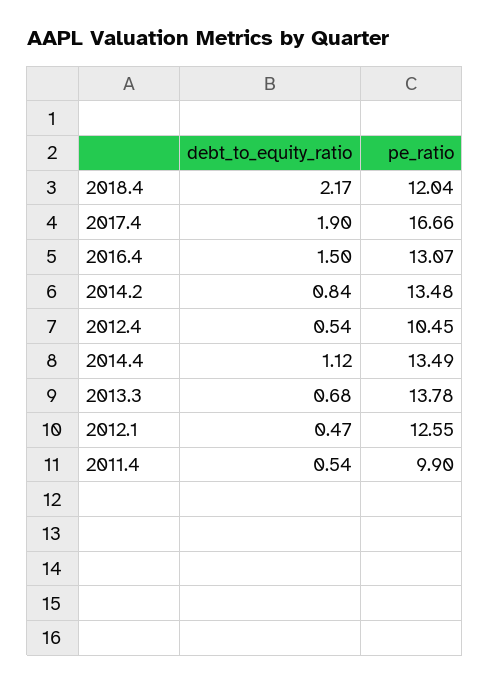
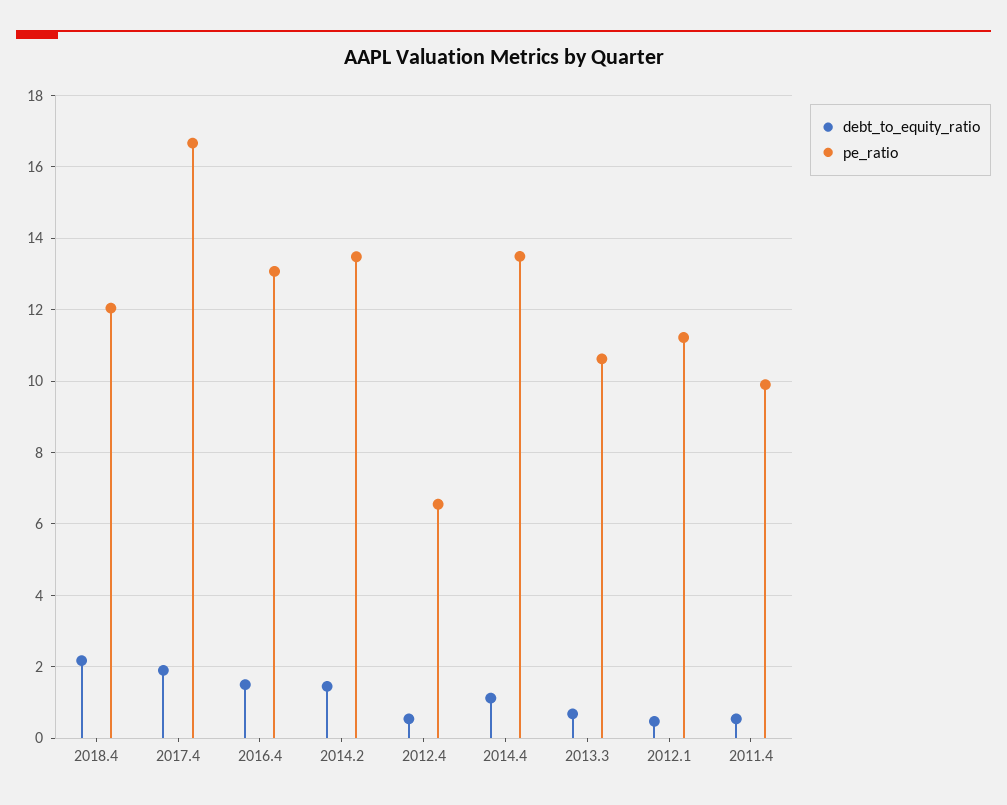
  {
    "debt_to_equity_ratio": {
      "2018.4": 2.17,
      "2017.4": 1.9,
      "2016.4": 1.5,
-     "2014.2": 0.84,
+     "2014.2": 1.4,
      "2012.4": 0.54,
      "2014.4": 1.12,
      "2013.3": 0.68,
      "2012.1": 0.47,
      "2011.4": 0.54
    },
    "pe_ratio": {
      "2018.4": 12.04,
      "2017.4": 16.66,
      "2016.4": 13.07,
      "2014.2": 13.48,
-     "2012.4": 10.45,
+     "2012.4": 6.6,
      "2014.4": 13.49,
-     "2013.3": 13.78,
+     "2013.3": 10.6,
-     "2012.1": 12.55,
+     "2012.1": 11.2,
      "2011.4": 9.9
    }
  }

